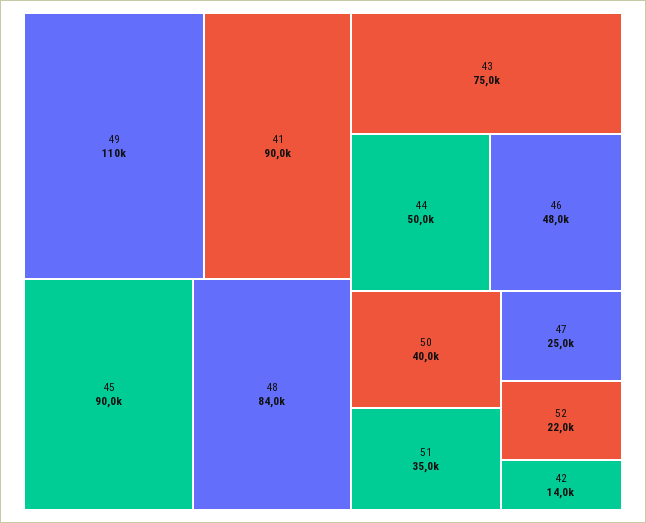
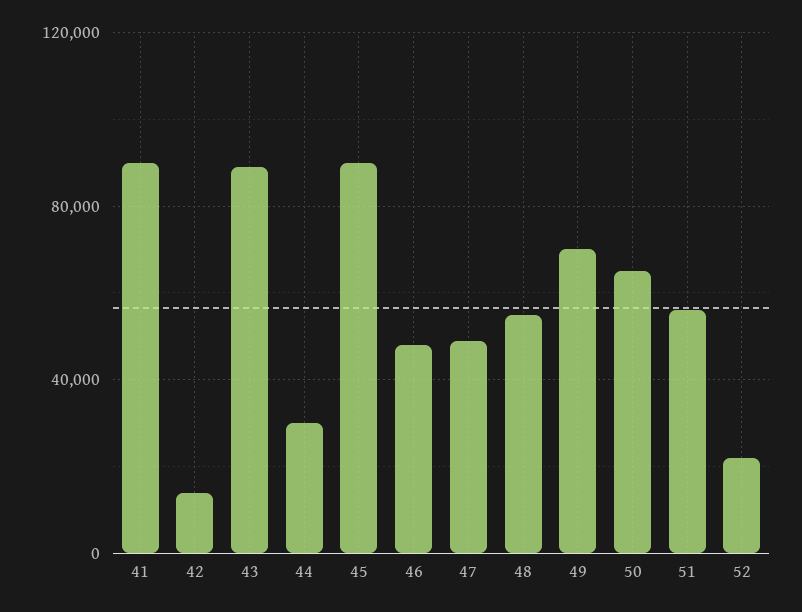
  {
-   "49": 110000,
+   "49": 70000,
    "41": 90000,
    "45": 90000,
-   "48": 84000,
+   "48": 55000,
-   "43": 75000,
+   "43": 90000,
-   "44": 50000,
+   "44": 30000,
    "46": 48000,
-   "50": 40000,
+   "50": 65000,
-   "51": 35000,
+   "51": 55000,
-   "47": 25000,
+   "47": 50000,
    "52": 22000,
    "42": 14000
  }

